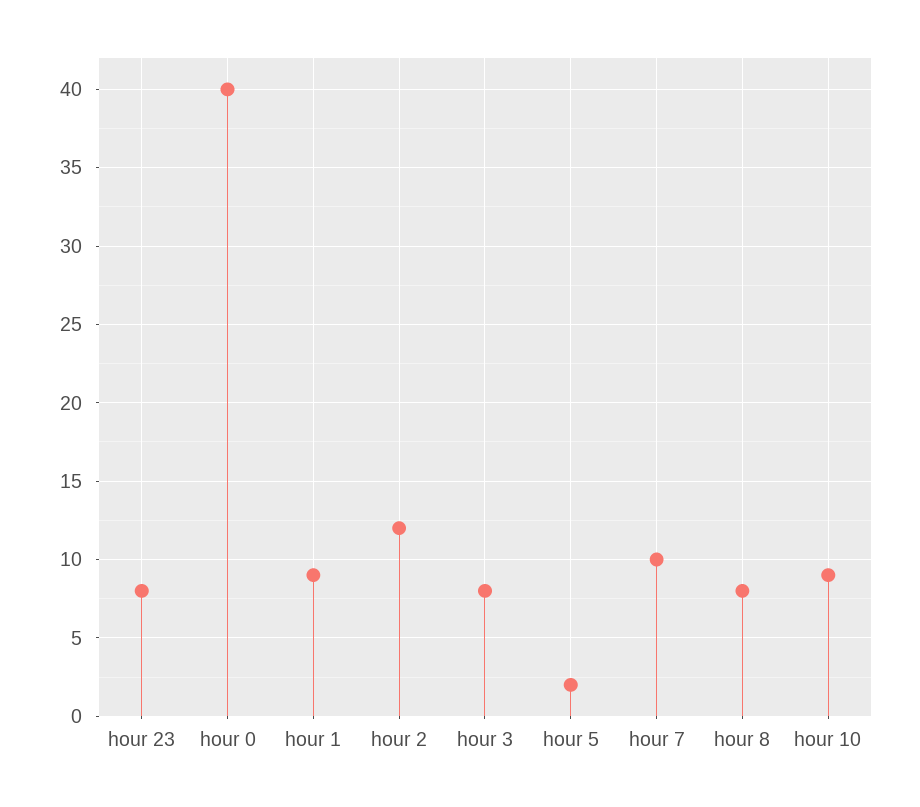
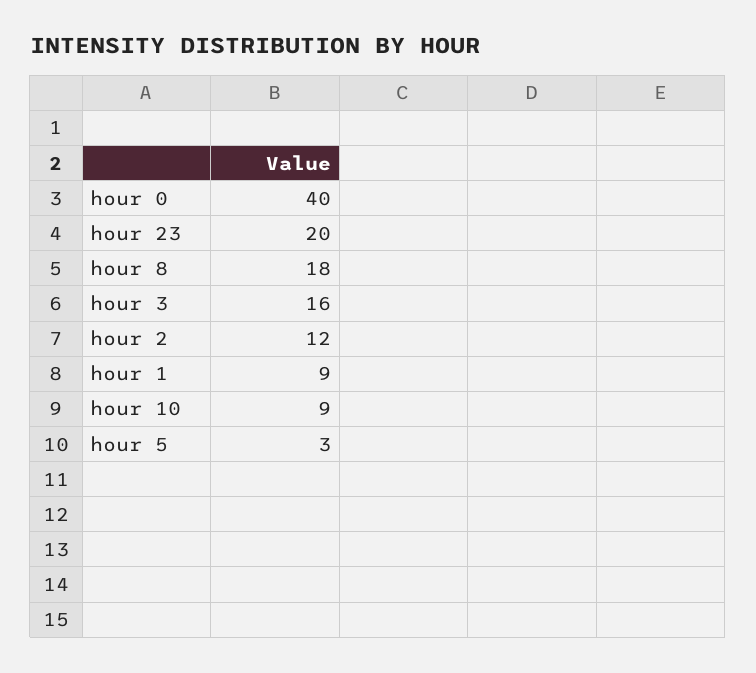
  {
-   "hour 23": 8,
+   "hour 23": 20,
    "hour 0": 40,
    "hour 1": 9,
    "hour 2": 12,
-   "hour 3": 8,
+   "hour 3": 16,
-   "hour 5": 2,
+   "hour 5": 3,
-   "hour 7": 10,
-   "hour 8": 8,
+   "hour 8": 18,
    "hour 10": 9
  }

